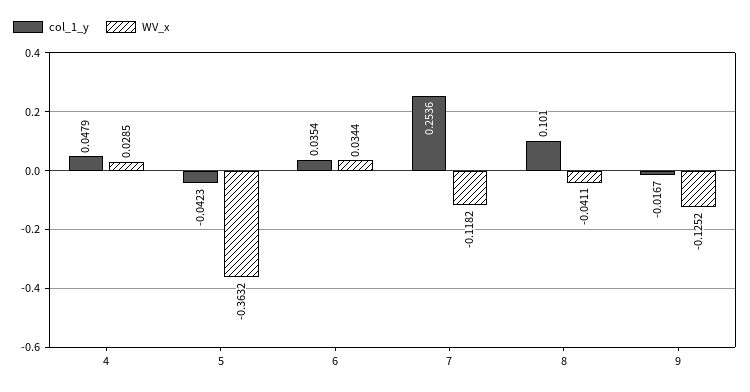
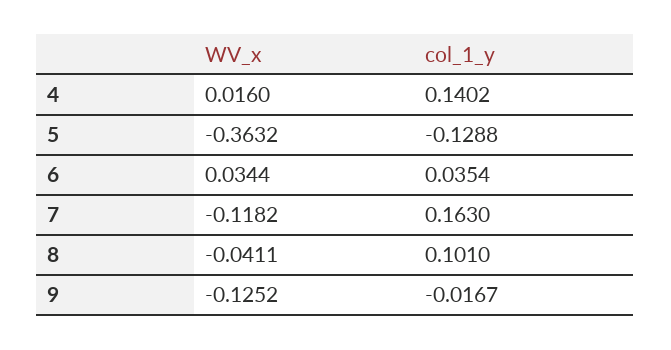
  {
    "col_1_y": {
-     "4": 0.0479,
+     "4": 0.1402,
-     "5": -0.0423,
+     "5": -0.1288,
      "6": 0.0354,
-     "7": 0.2536,
+     "7": 0.163,
      "8": 0.101,
      "9": -0.0167
    },
    "WV_x": {
-     "4": 0.0285,
+     "4": 0.016,
      "5": -0.3632,
      "6": 0.0344,
      "7": -0.1182,
      "8": -0.0411,
      "9": -0.1252
    }
  }

